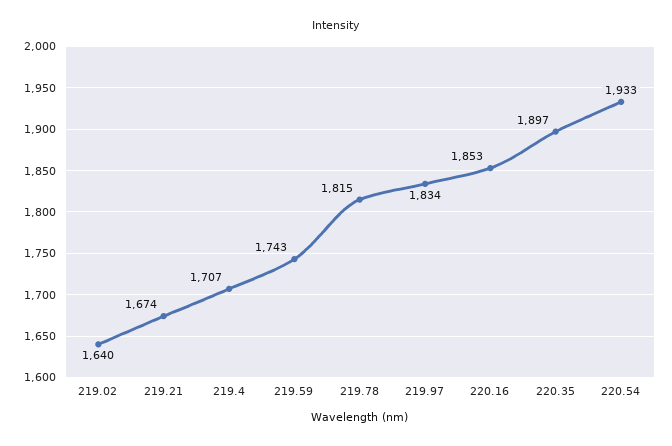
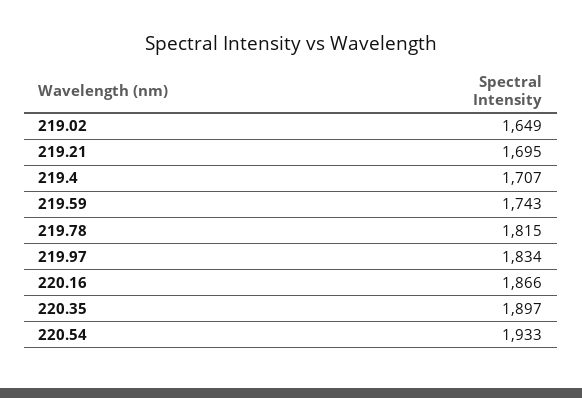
  {
-   "219.02": 1640,
+   "219.02": 1649,
-   "219.21": 1674,
+   "219.21": 1695,
    "219.4": 1707,
    "219.59": 1743,
    "219.78": 1815,
    "219.97": 1834,
-   "220.16": 1853,
+   "220.16": 1866,
    "220.35": 1897,
    "220.54": 1933
  }

